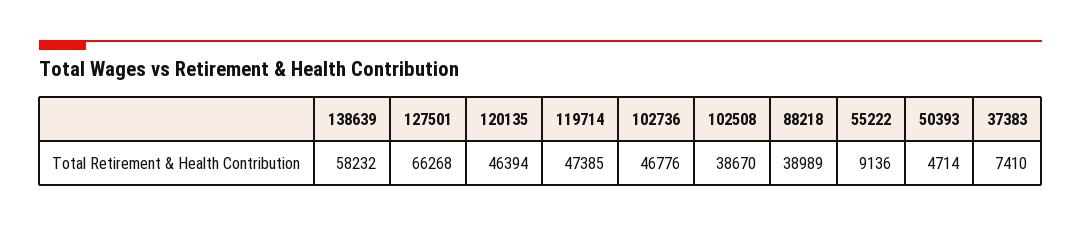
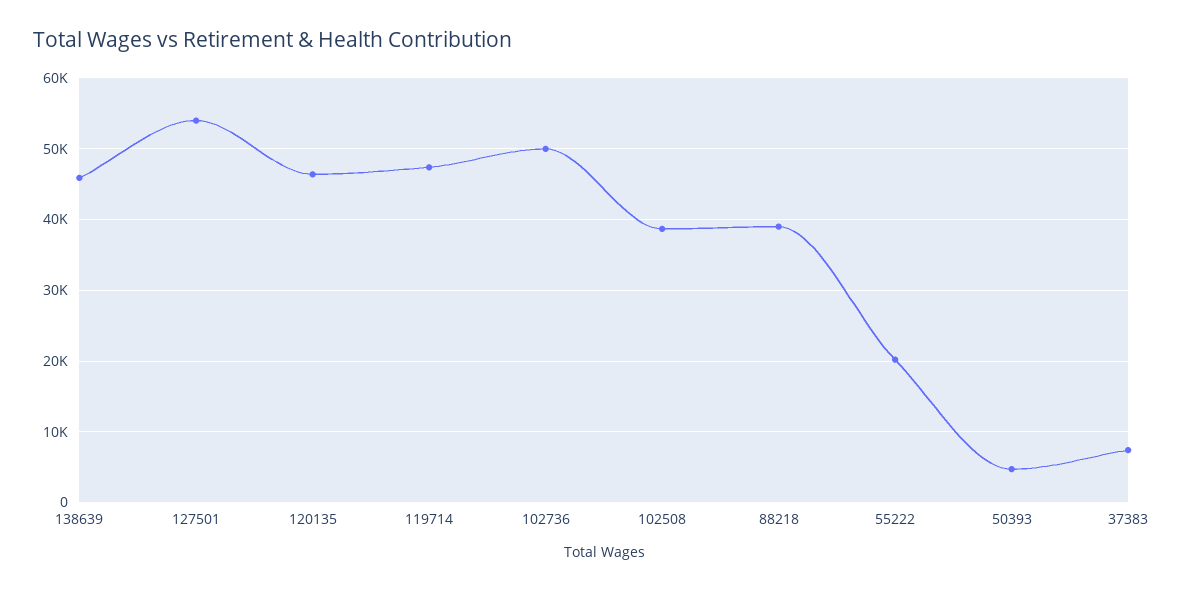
  {
-   "138639": 58232,
+   "138639": 46000,
-   "127501": 66268,
+   "127501": 54000,
    "120135": 46394,
    "119714": 47385,
-   "102736": 46776,
+   "102736": 50000,
    "102508": 38670,
    "88218": 38989,
-   "55222": 9136,
+   "55222": 20000,
    "50393": 4714,
    "37383": 7410
  }

